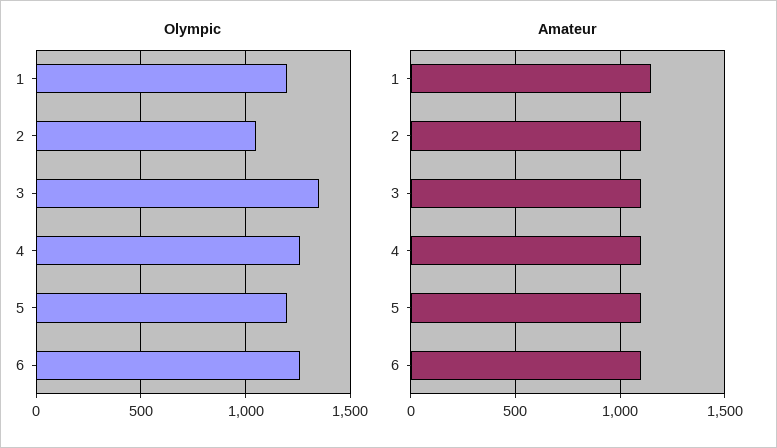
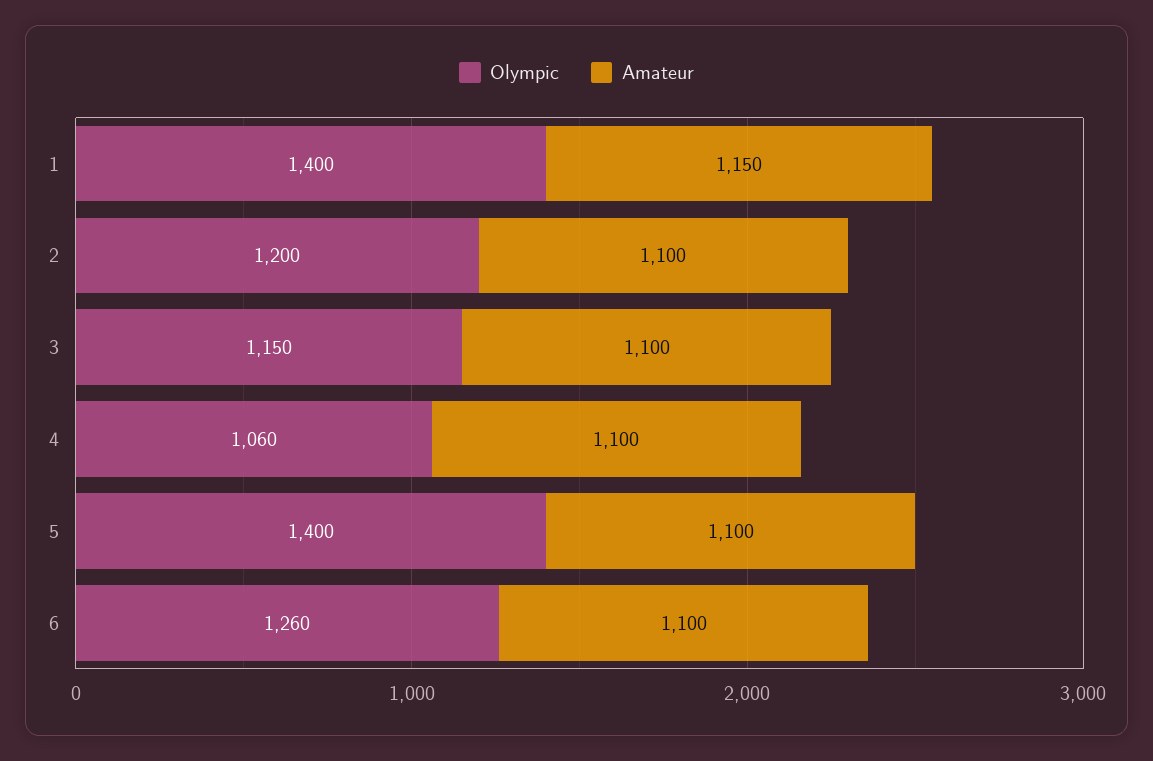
  {
    "Olympic": {
-     "1": 1200,
+     "1": 1400,
-     "2": 1050,
+     "2": 1200,
-     "3": 1350,
+     "3": 1150,
-     "4": 1250,
+     "4": 1060,
-     "5": 1200,
+     "5": 1400,
      "6": 1260
    },
    "Amateur": {
      "1": 1150,
      "2": 1100,
      "3": 1100,
      "4": 1100,
      "5": 1100,
      "6": 1100
    }
  }

